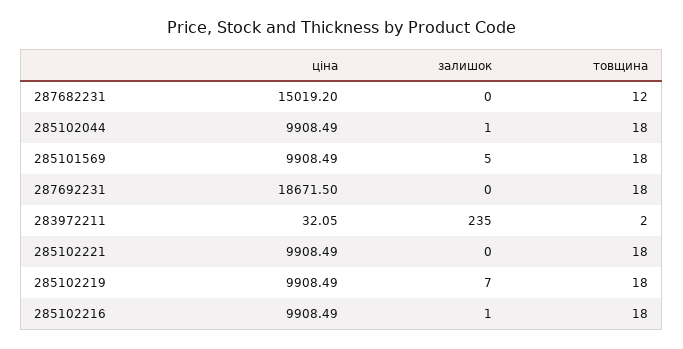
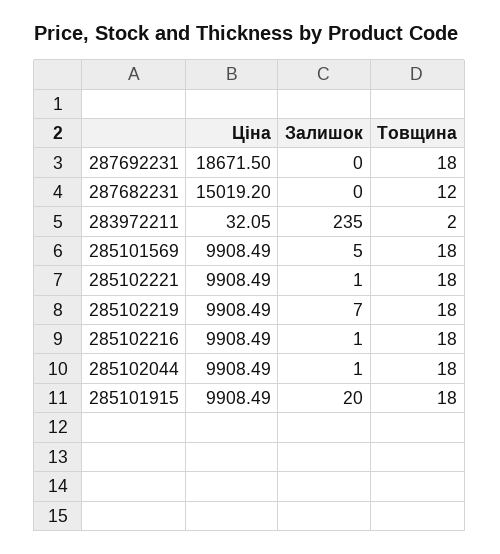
  {
    "ціна": {
      "287682231": 15019.2,
      "285102044": 9908.49,
      "285101569": 9908.49,
      "287692231": 18671.5,
      "283972211": 32.05,
      "285102221": 9908.49,
      "285102219": 9908.49,
-     "285102216": 9908.49
+     "285102216": 9908.49,
+     "285101915": 9908.49
    },
    "залишок": {
      "287682231": 0,
      "285102044": 1,
      "285101569": 5,
      "287692231": 0,
      "283972211": 235,
-     "285102221": 0,
+     "285102221": 1,
      "285102219": 7,
-     "285102216": 1
+     "285102216": 1,
+     "285101915": 20
    },
    "товщина": {
      "287682231": 12,
      "285102044": 18,
      "285101569": 18,
      "287692231": 18,
      "283972211": 2,
      "285102221": 18,
      "285102219": 18,
-     "285102216": 18
+     "285102216": 18,
+     "285101915": 18
    }
  }

